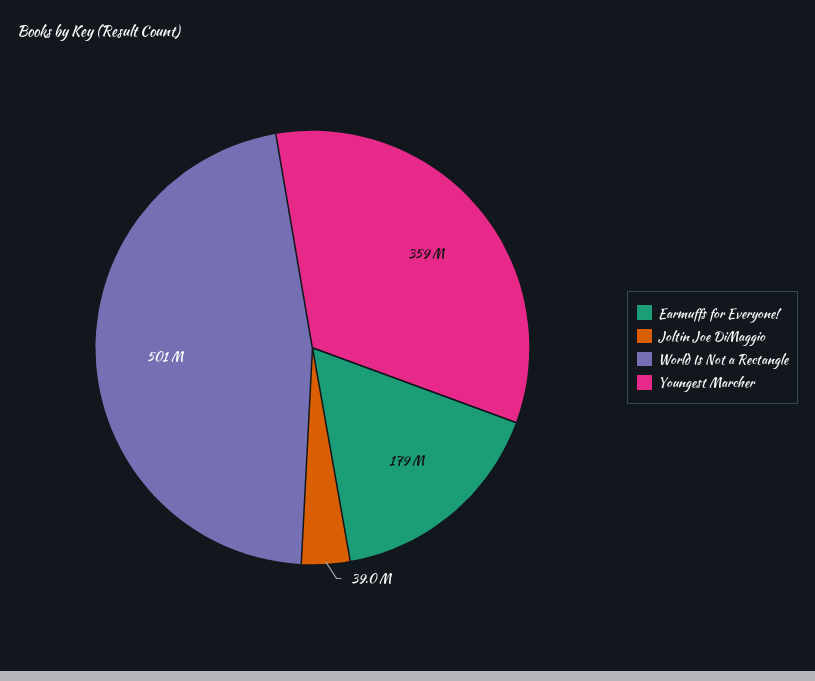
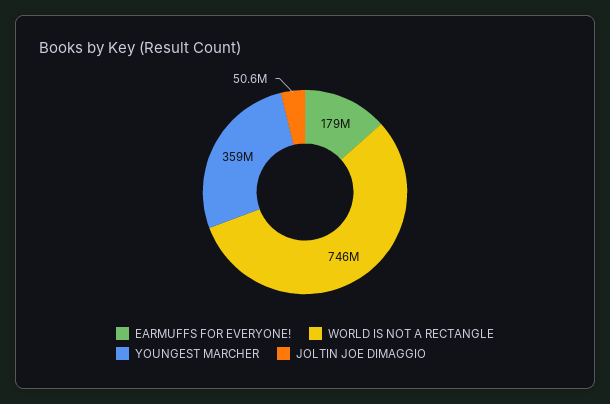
  {
    "Earmuffs for Everyone!": 179000000,
-   "Joltin Joe DiMaggio": 39000000,
+   "Joltin Joe DiMaggio": 50600000,
-   "World Is Not a Rectangle": 501000000,
+   "World Is Not a Rectangle": 746000000,
    "Youngest Marcher": 359000000
  }

